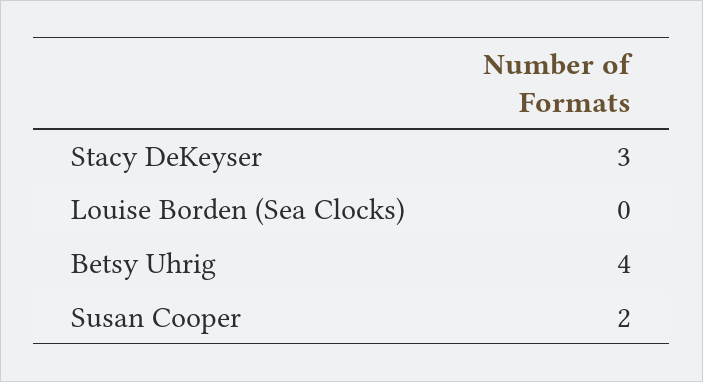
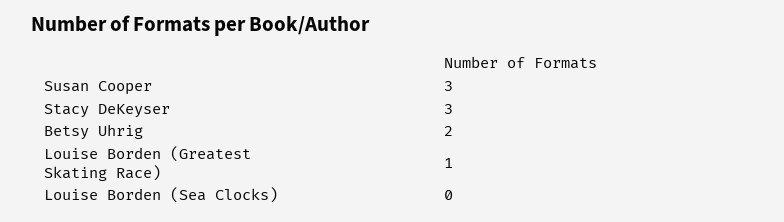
  {
    "Stacy DeKeyser": 3,
    "Louise Borden (Sea Clocks)": 0,
-   "Betsy Uhrig": 4,
+   "Betsy Uhrig": 2,
-   "Susan Cooper": 2
+   "Susan Cooper": 3,
+   "Louise Borden (Greatest Skating Race)": 1
  }

